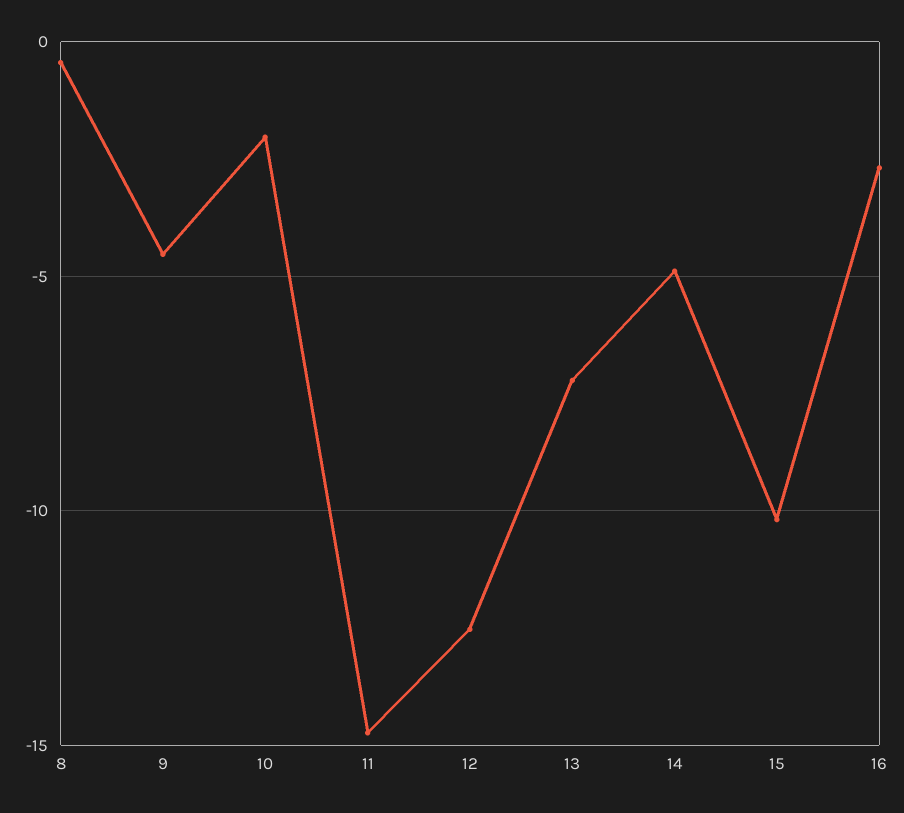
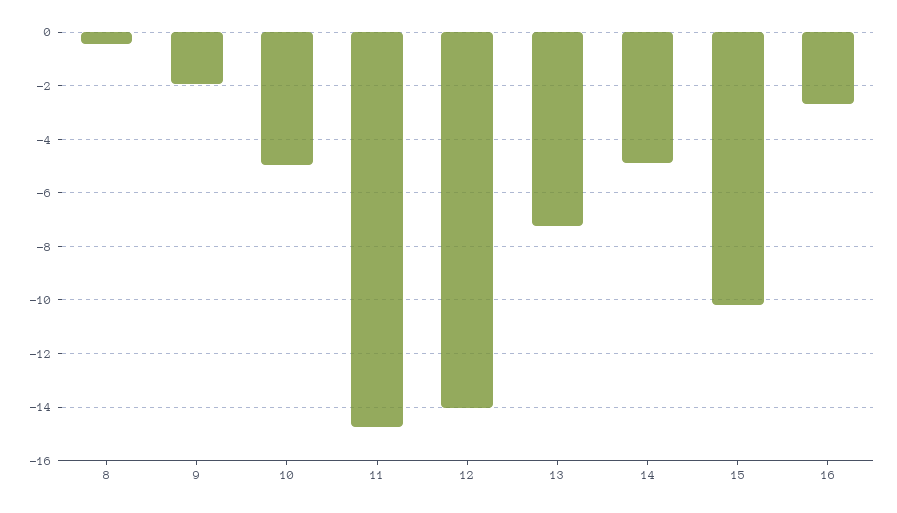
  {
    "8": -0.5,
-   "9": -4.5,
+   "9": -2,
-   "10": -2,
+   "10": -5,
    "11": -14.75,
-   "12": -12.5,
+   "12": -14,
    "13": -7.25,
    "14": -5,
    "15": -10.25,
    "16": -2.75
  }

